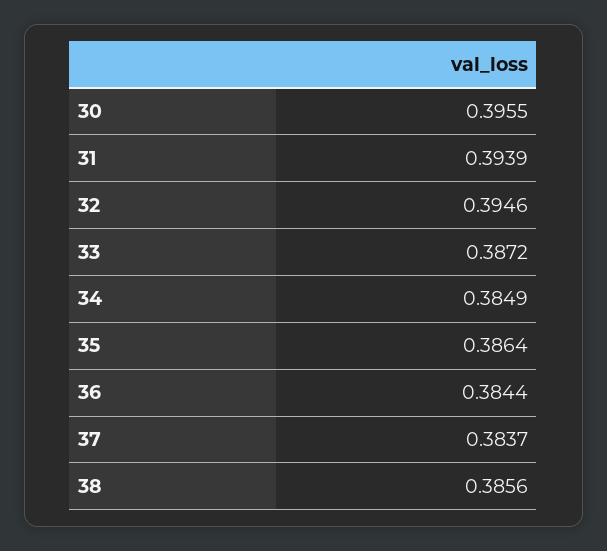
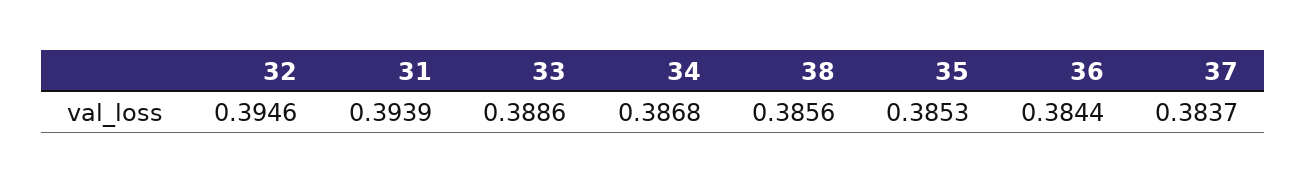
  {
-   "30": 0.3955,
    "31": 0.3939,
    "32": 0.3946,
-   "33": 0.3872,
+   "33": 0.3886,
-   "34": 0.3849,
+   "34": 0.3868,
-   "35": 0.3864,
+   "35": 0.3853,
    "36": 0.3844,
    "37": 0.3837,
    "38": 0.3856
  }

